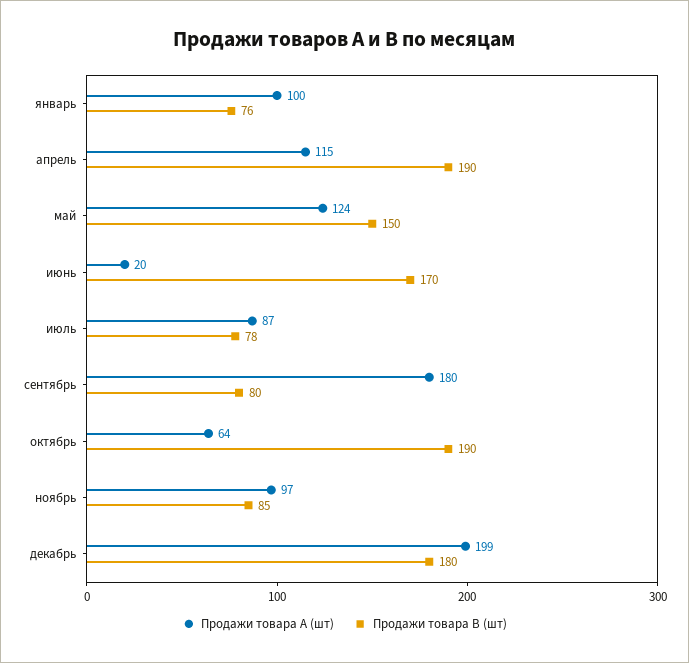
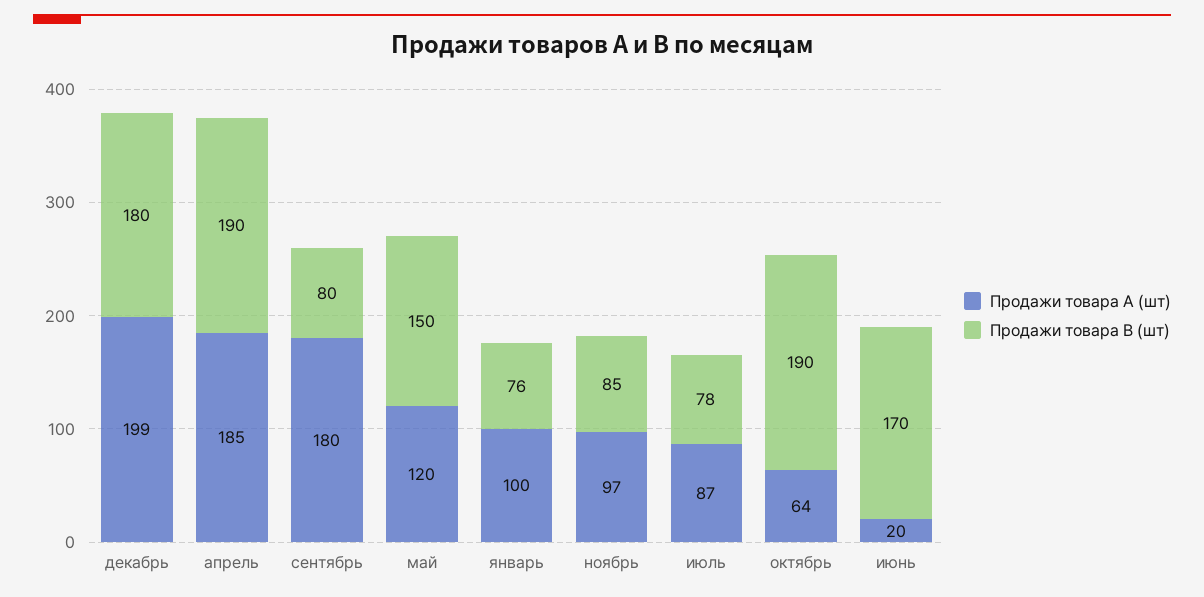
  {
    "Продажи товара А (шт)": {
      "январь": 100,
-     "апрель": 115,
+     "апрель": 185,
-     "май": 124,
+     "май": 120,
      "июнь": 20,
      "июль": 87,
      "сентябрь": 180,
      "октябрь": 64,
      "ноябрь": 97,
      "декабрь": 199
    },
    "Продажи товара В (шт)": {
      "январь": 76,
      "апрель": 190,
      "май": 150,
      "июнь": 170,
      "июль": 78,
      "сентябрь": 80,
      "октябрь": 190,
      "ноябрь": 85,
      "декабрь": 180
    }
  }

